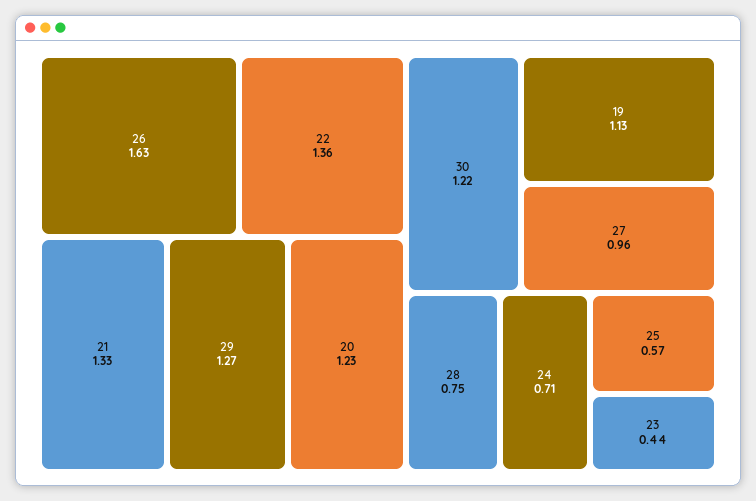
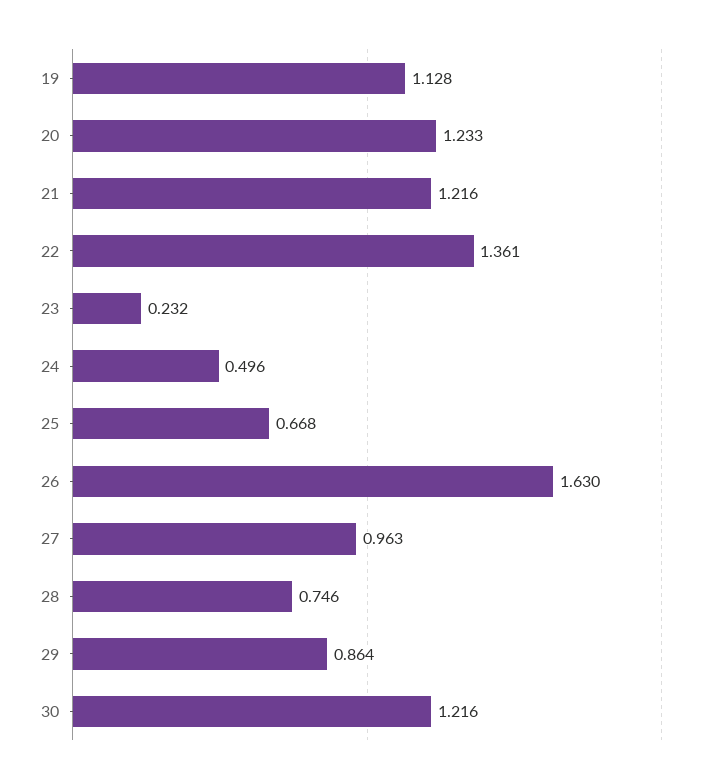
  {
    "26": 1.63,
    "22": 1.361,
-   "21": 1.33,
+   "21": 1.216,
-   "29": 1.27,
+   "29": 0.864,
    "20": 1.233,
    "30": 1.216,
    "19": 1.128,
    "27": 0.963,
    "28": 0.746,
-   "24": 0.71,
+   "24": 0.496,
-   "25": 0.57,
+   "25": 0.668,
-   "23": 0.44
+   "23": 0.232
  }

